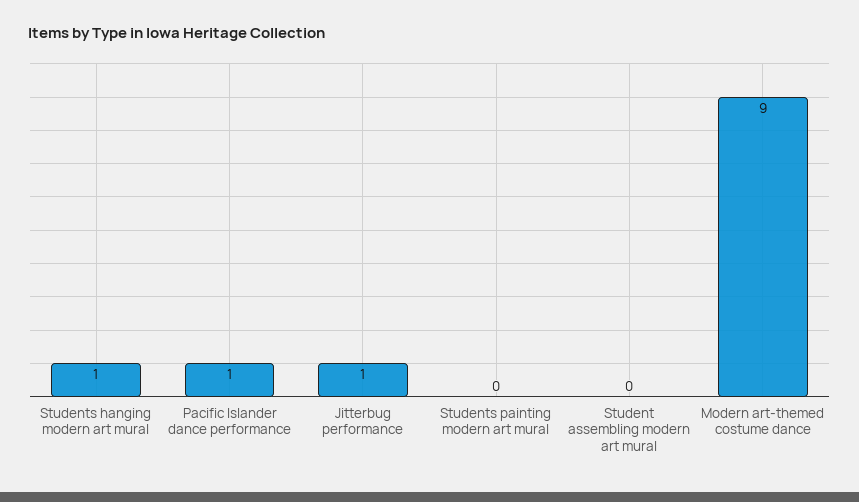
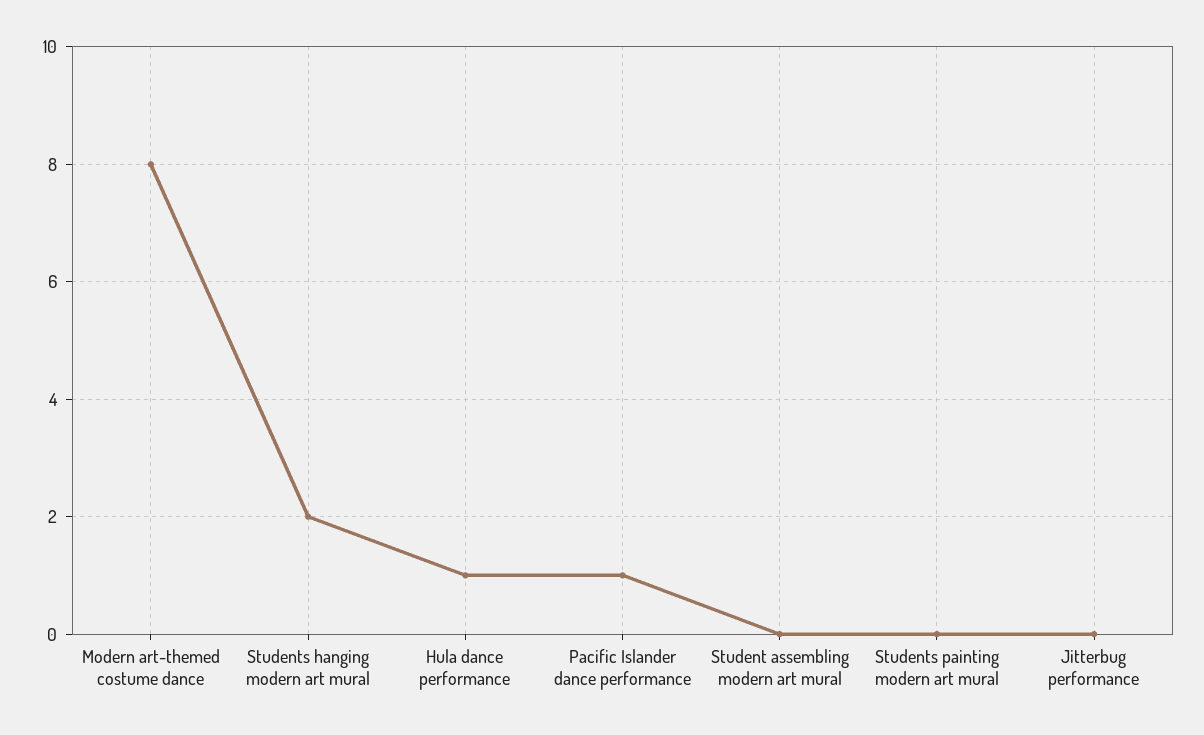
  {
-   "Students hanging modern art mural": 1,
+   "Students hanging modern art mural": 2,
    "Pacific Islander dance performance": 1,
-   "Jitterbug performance": 1,
+   "Jitterbug performance": 0,
    "Students painting modern art mural": 0,
    "Student assembling modern art mural": 0,
-   "Modern art-themed costume dance": 9
+   "Modern art-themed costume dance": 8,
+   "Hula dance performance": 1
  }

